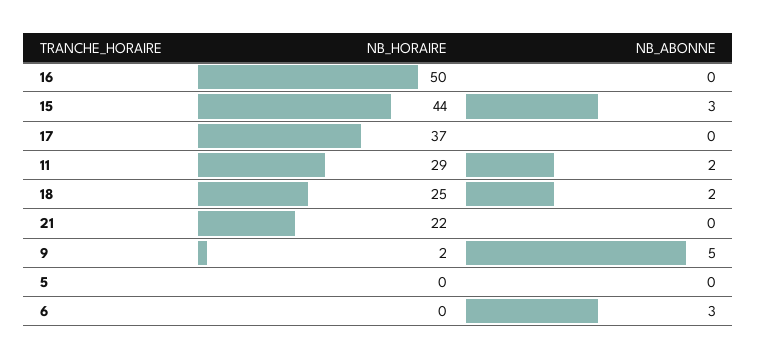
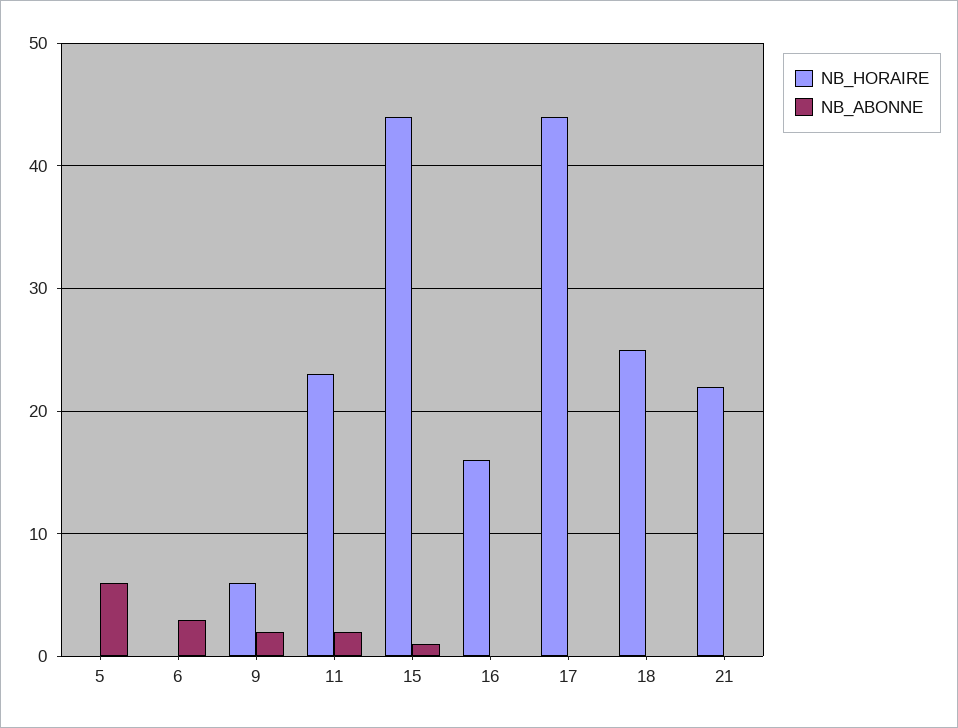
  {
    "NB_HORAIRE": {
-     "16": 50,
+     "16": 16,
      "15": 44,
-     "17": 37,
+     "17": 44,
-     "11": 29,
+     "11": 23,
      "18": 25,
      "21": 22,
-     "9": 2,
+     "9": 6,
      "5": 0,
      "6": 0
    },
    "NB_ABONNE": {
      "16": 0,
-     "15": 3,
+     "15": 1,
      "17": 0,
      "11": 2,
-     "18": 2,
+     "18": 0,
      "21": 0,
-     "9": 5,
+     "9": 2,
-     "5": 0,
+     "5": 6,
      "6": 3
    }
  }

